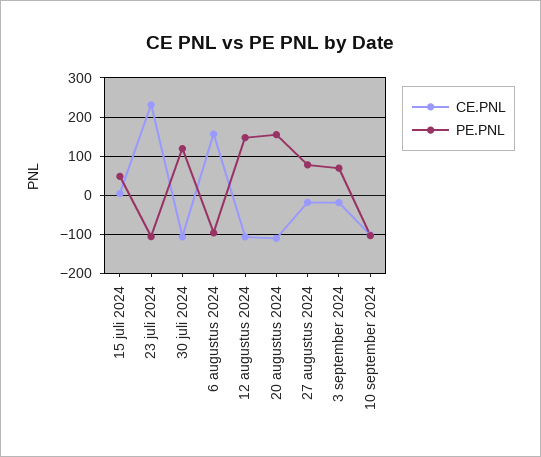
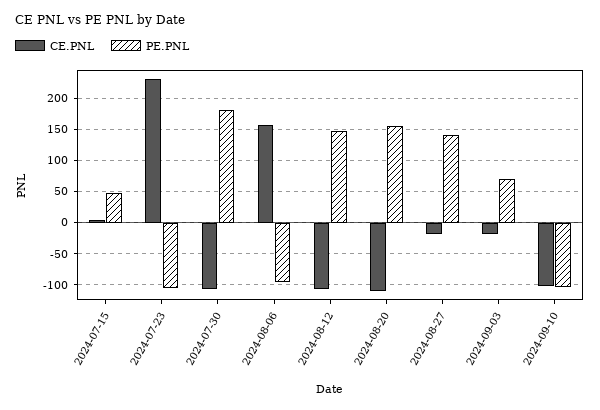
  {
    "CE.PNL": {
      "15 juli 2024": 0,
      "23 juli 2024": 230,
      "30 juli 2024": -110,
      "6 augustus 2024": 160,
      "12 augustus 2024": -110,
      "20 augustus 2024": -110,
      "27 augustus 2024": -20,
      "3 september 2024": -20,
      "10 september 2024": -100
    },
    "PE.PNL": {
      "15 juli 2024": 50,
      "23 juli 2024": -110,
-     "30 juli 2024": 120,
+     "30 juli 2024": 180,
      "6 augustus 2024": -100,
      "12 augustus 2024": 150,
      "20 augustus 2024": 160,
-     "27 augustus 2024": 80,
+     "27 augustus 2024": 140,
      "3 september 2024": 70,
      "10 september 2024": -100
    }
  }

